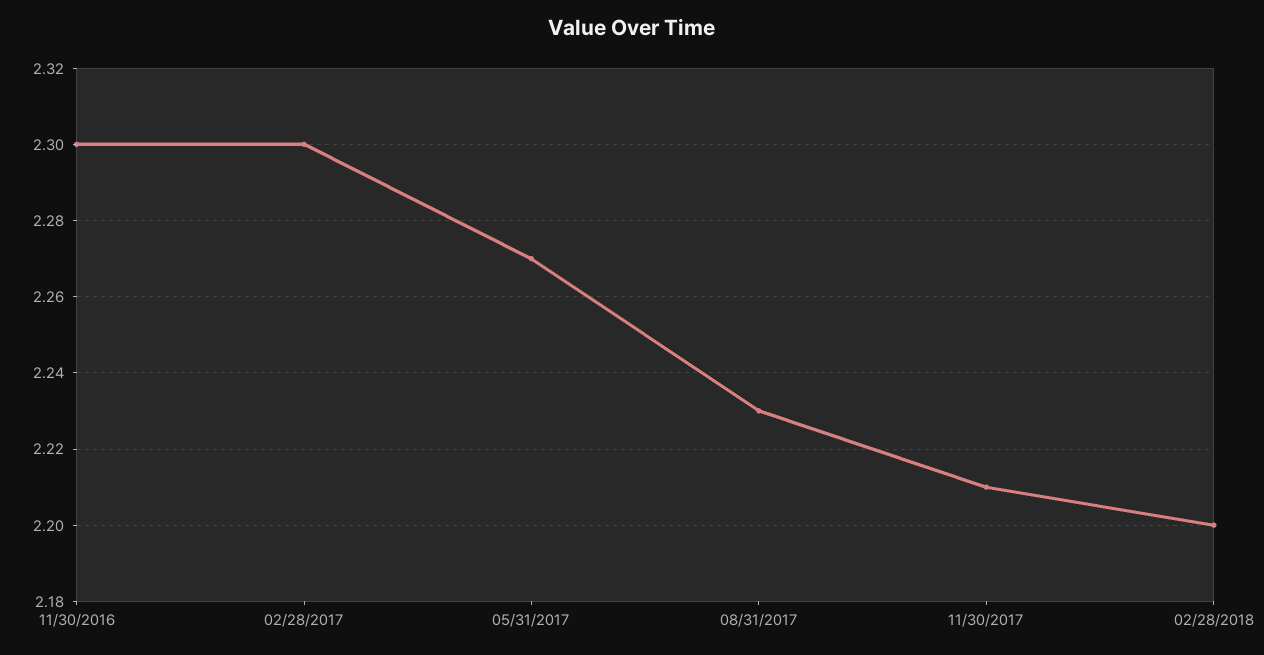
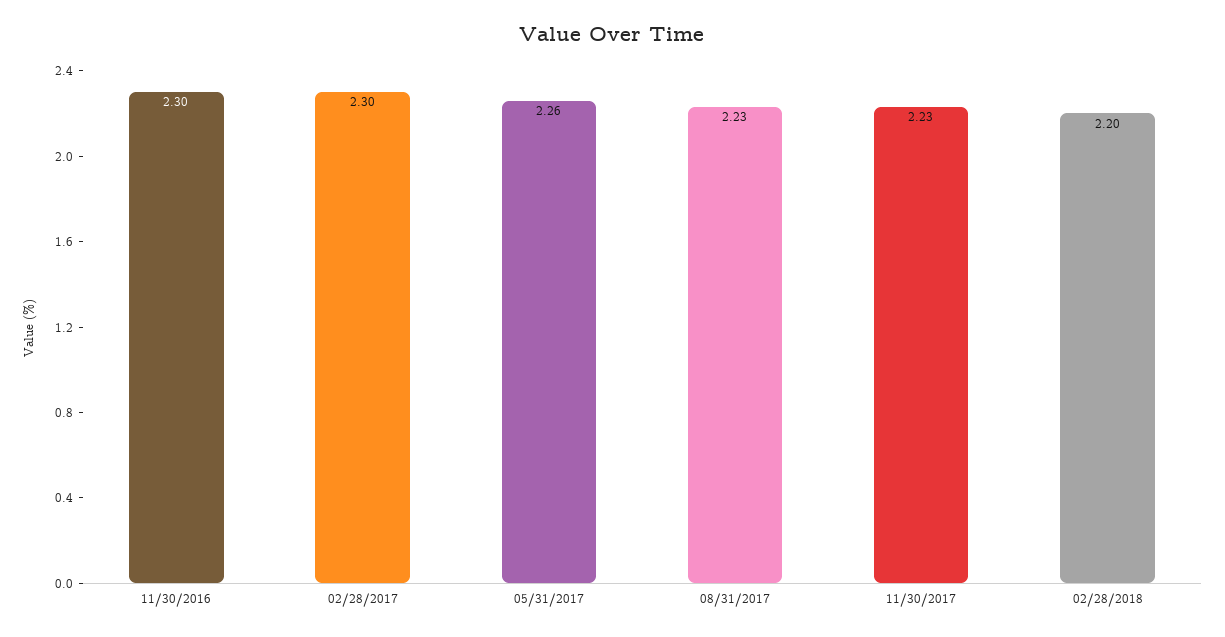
  {
    "11/30/2016": 2.3,
    "02/28/2017": 2.3,
-   "05/31/2017": 2.27,
+   "05/31/2017": 2.26,
    "08/31/2017": 2.23,
-   "11/30/2017": 2.21,
+   "11/30/2017": 2.23,
    "02/28/2018": 2.2
  }

